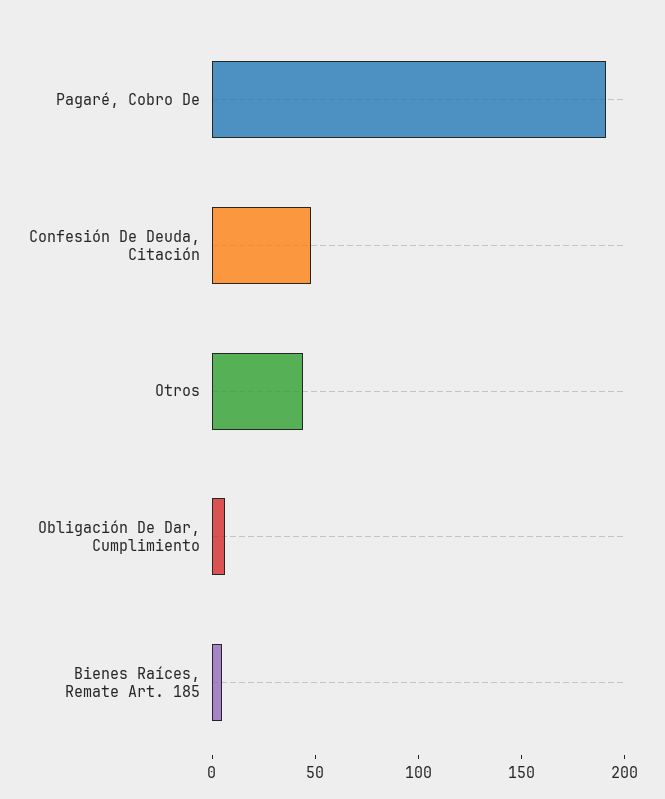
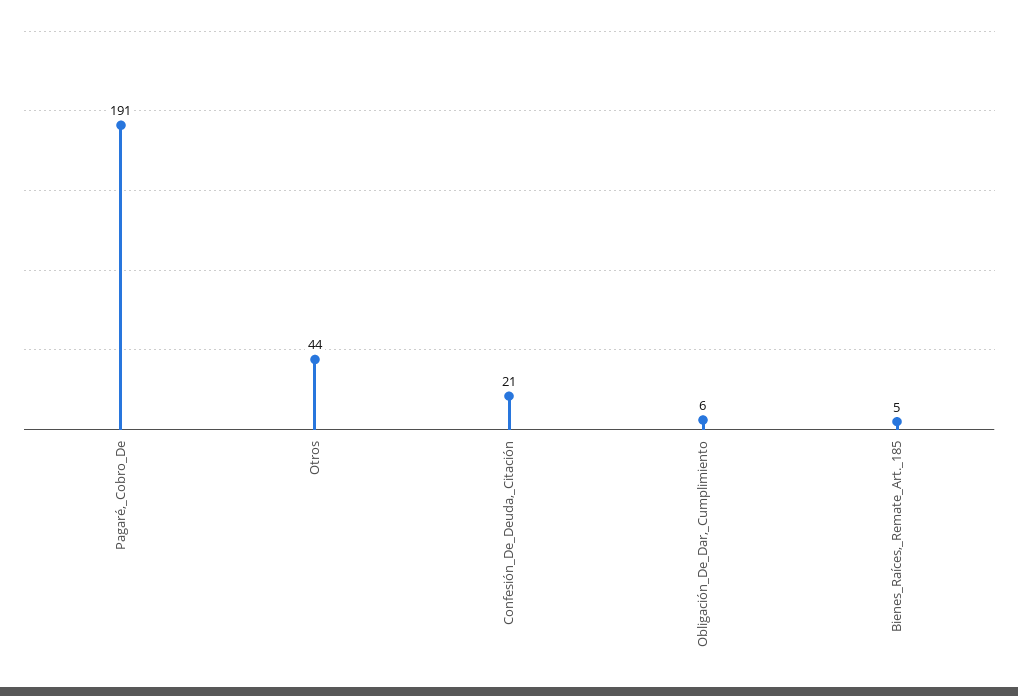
  {
    "Pagaré, Cobro De": 191,
-   "Confesión De Deuda, Citación": 50,
+   "Confesión De Deuda, Citación": 21,
    "Otros": 44,
    "Obligación De Dar, Cumplimiento": 6,
    "Bienes Raíces, Remate Art. 185": 5
  }

